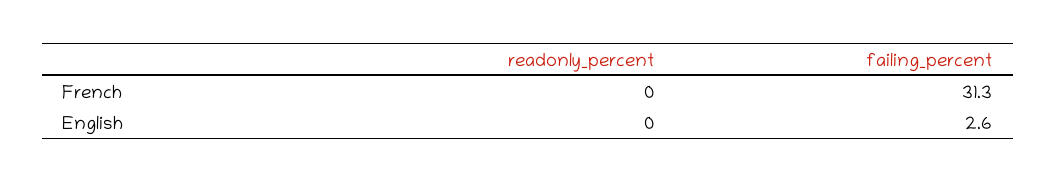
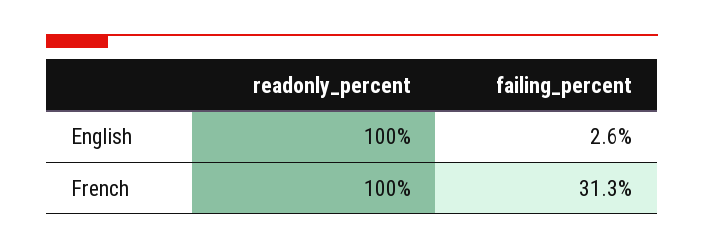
  {
    "readonly_percent": {
-     "French": 0,
+     "French": 100,
-     "English": 0
+     "English": 100
    },
    "failing_percent": {
      "French": 31.3,
      "English": 2.6
    }
  }

